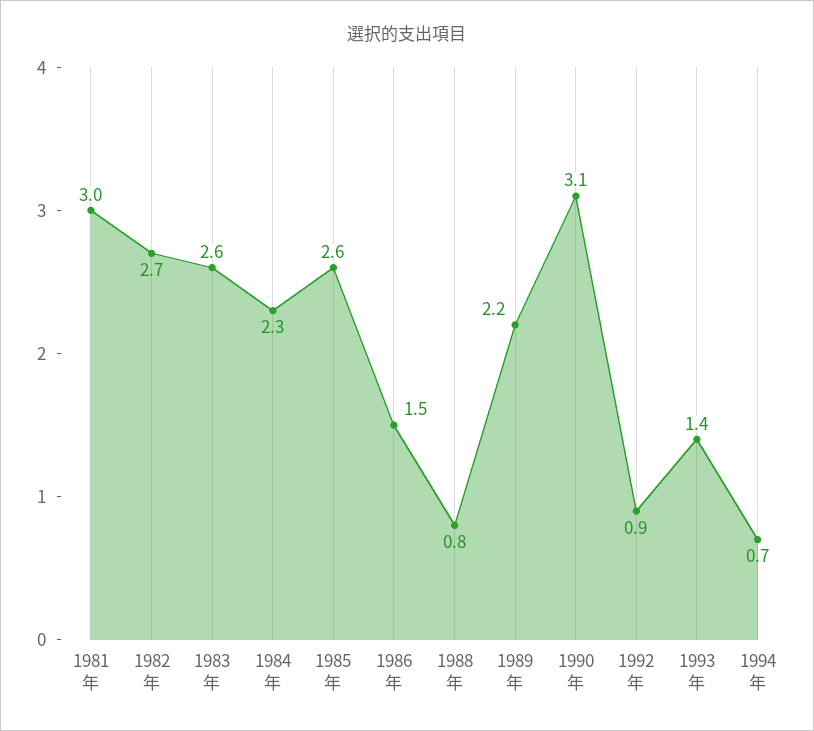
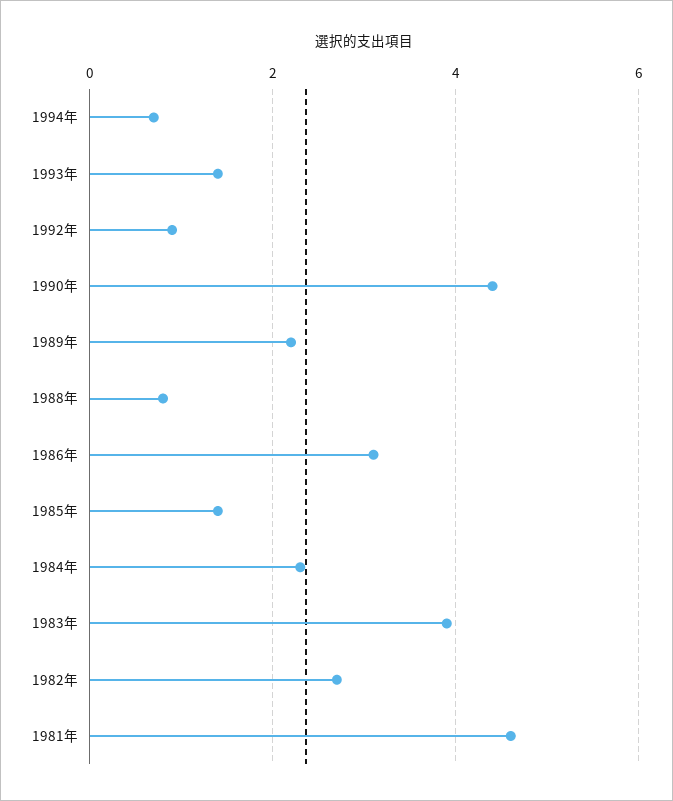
  {
-   "1981年": 3,
+   "1981年": 4.5,
    "1982年": 2.7,
-   "1983年": 2.6,
+   "1983年": 4,
    "1984年": 2.3,
-   "1985年": 2.6,
+   "1985年": 1.5,
-   "1986年": 1.5,
+   "1986年": 3,
    "1988年": 0.8,
    "1989年": 2.2,
-   "1990年": 3.1,
+   "1990年": 4.5,
    "1992年": 0.9,
    "1993年": 1.4,
    "1994年": 0.7
  }

